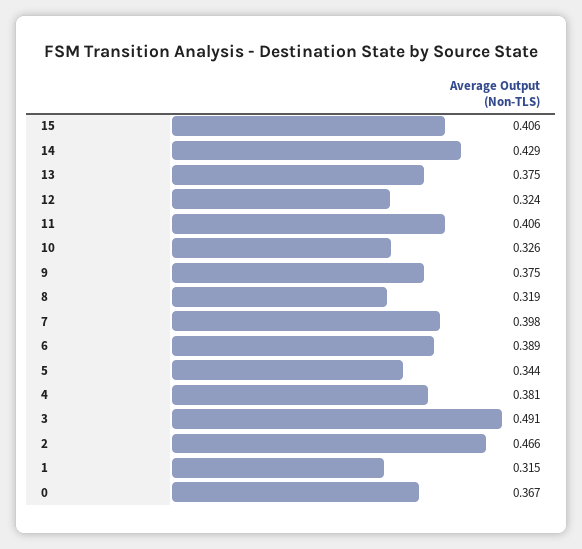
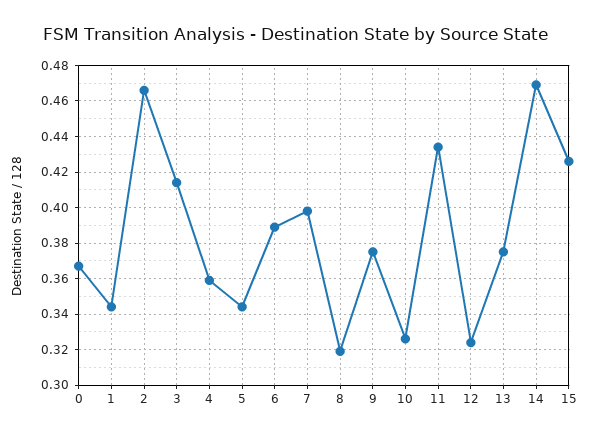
  {
-   "15": 0.406,
+   "15": 0.425,
-   "14": 0.429,
+   "14": 0.47,
    "13": 0.375,
    "12": 0.324,
-   "11": 0.406,
+   "11": 0.435,
    "10": 0.326,
    "9": 0.375,
    "8": 0.319,
    "7": 0.398,
    "6": 0.389,
    "5": 0.344,
-   "4": 0.381,
+   "4": 0.36,
-   "3": 0.491,
+   "3": 0.415,
    "2": 0.466,
-   "1": 0.315,
+   "1": 0.345,
    "0": 0.367
  }

